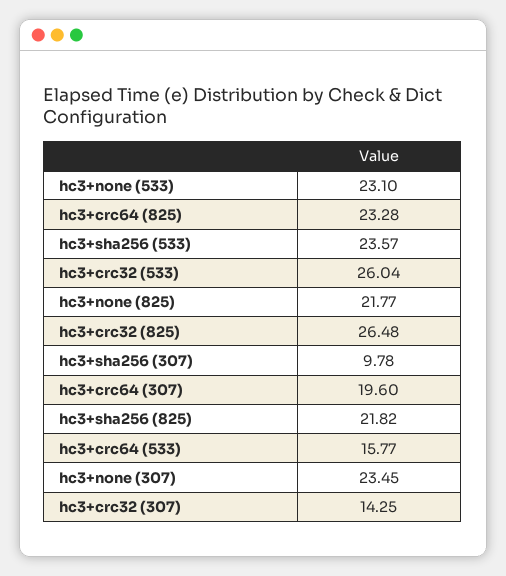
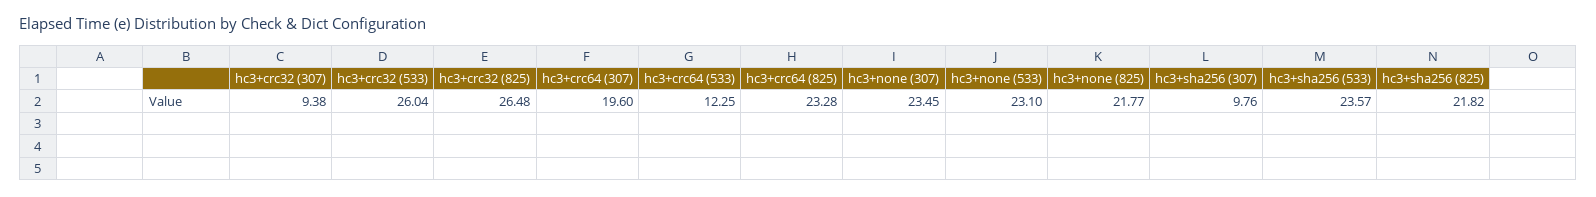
  {
    "hc3+none (533)": 23.1,
    "hc3+crc64 (825)": 23.28,
    "hc3+sha256 (533)": 23.57,
    "hc3+crc32 (533)": 26.04,
    "hc3+none (825)": 21.77,
    "hc3+crc32 (825)": 26.48,
-   "hc3+sha256 (307)": 9.78,
+   "hc3+sha256 (307)": 9.76,
    "hc3+crc64 (307)": 19.6,
    "hc3+sha256 (825)": 21.82,
-   "hc3+crc64 (533)": 15.77,
+   "hc3+crc64 (533)": 12.25,
    "hc3+none (307)": 23.45,
-   "hc3+crc32 (307)": 14.25
+   "hc3+crc32 (307)": 9.38
  }

